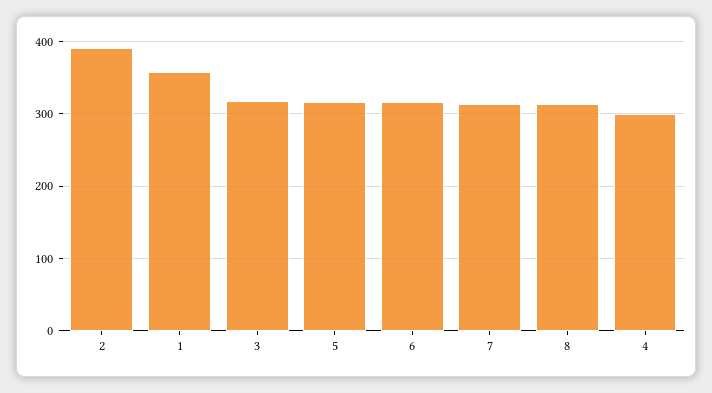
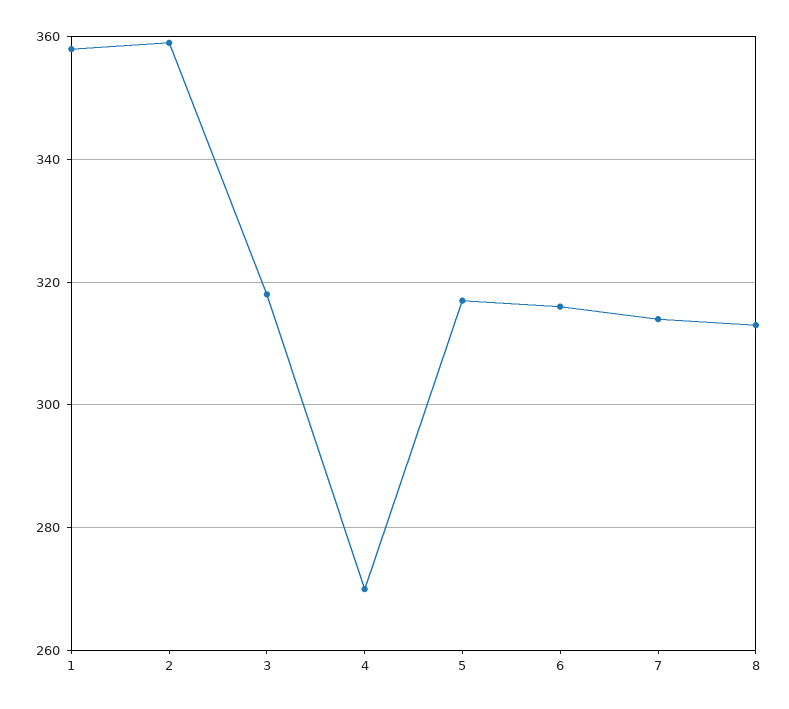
  {
-   "2": 390,
+   "2": 360,
    "1": 360,
    "3": 320,
    "5": 315,
    "6": 315,
    "7": 315,
    "8": 315,
-   "4": 300
+   "4": 270
  }

